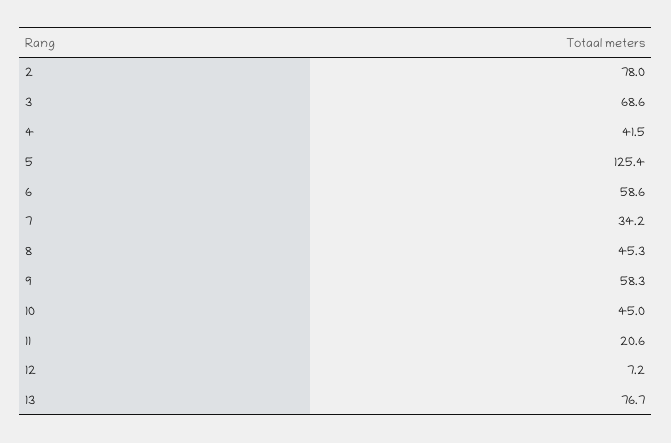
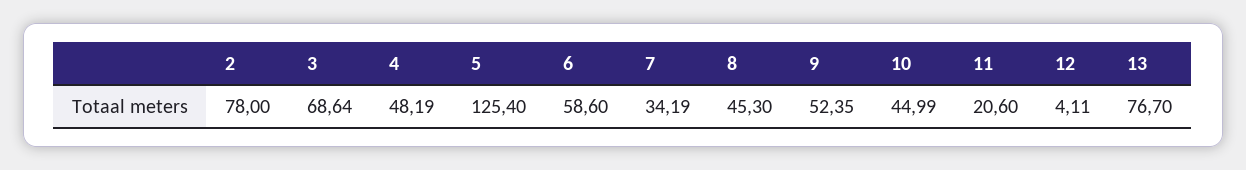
  {
    "2": 78,
    "3": 68.64,
-   "4": 41.5,
+   "4": 48.19,
    "5": 125.4,
    "6": 58.6,
    "7": 34.19,
    "8": 45.3,
-   "9": 58.3,
+   "9": 52.35,
    "10": 44.99,
    "11": 20.6,
-   "12": 7.2,
+   "12": 4.11,
    "13": 76.7
  }

